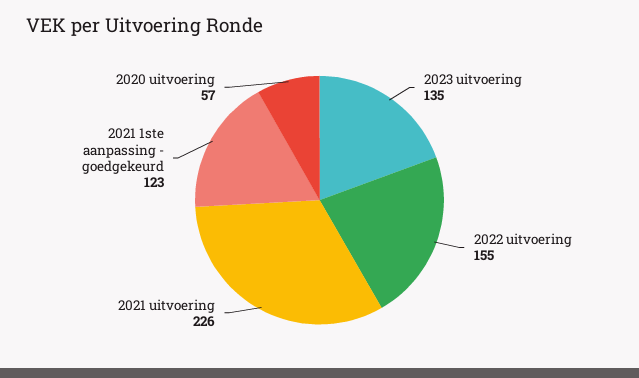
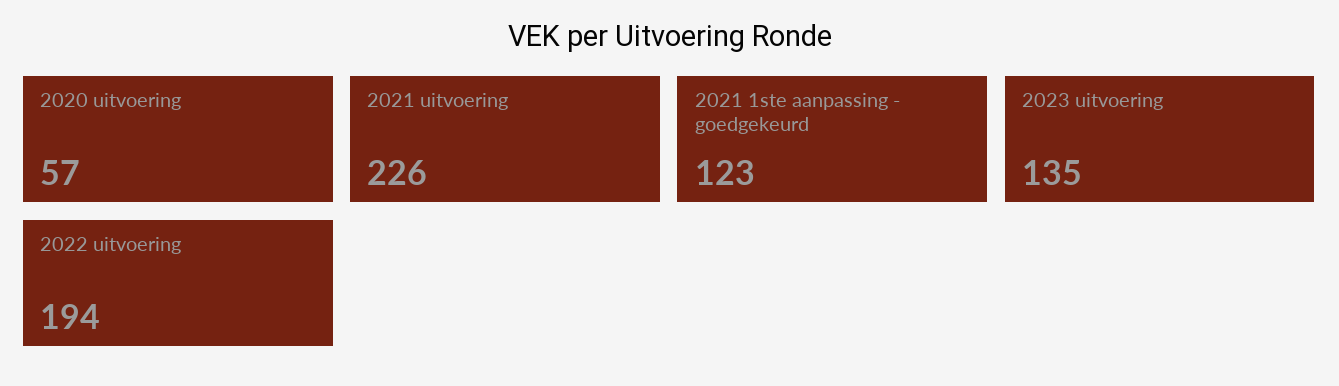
  {
    "2023 uitvoering": 135,
-   "2022 uitvoering": 155,
+   "2022 uitvoering": 194,
    "2021 uitvoering": 226,
    "2021 1ste aanpassing - goedgekeurd": 123,
    "2020 uitvoering": 57
  }

